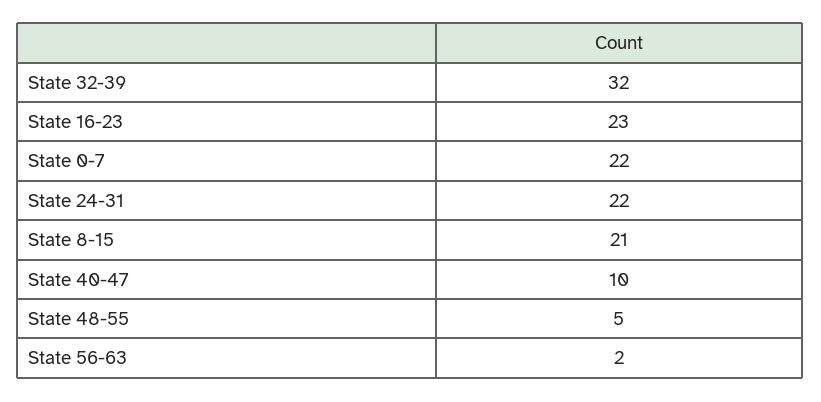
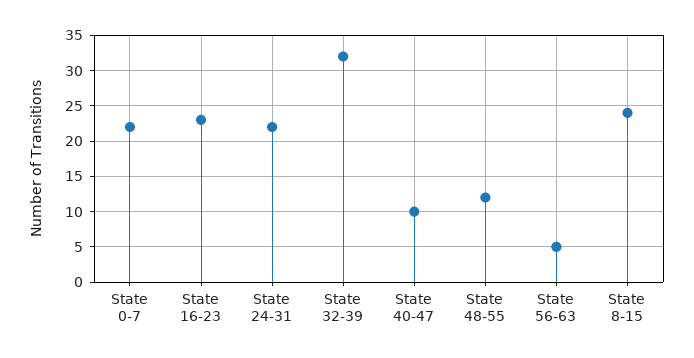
  {
    "State 32-39": 32,
    "State 16-23": 23,
    "State 0-7": 22,
    "State 24-31": 22,
-   "State 8-15": 21,
+   "State 8-15": 24,
    "State 40-47": 10,
-   "State 48-55": 5,
+   "State 48-55": 12,
-   "State 56-63": 2
+   "State 56-63": 5
  }

